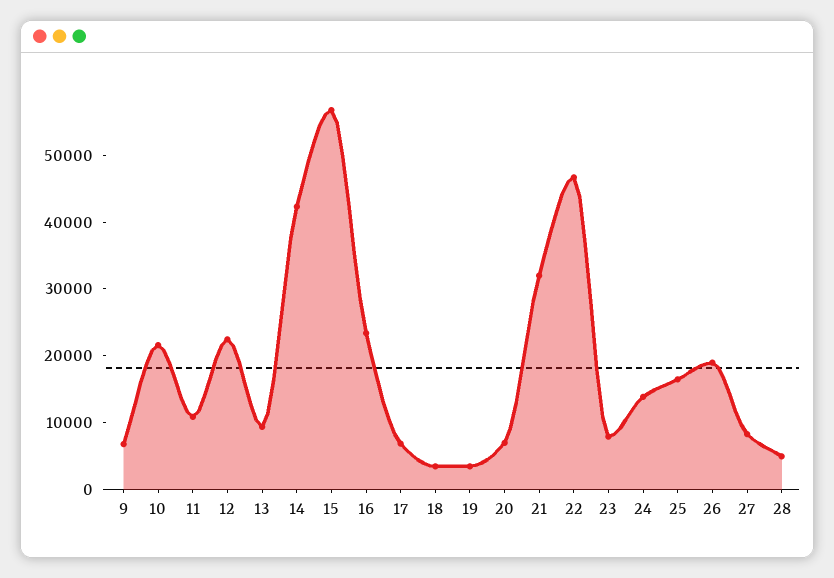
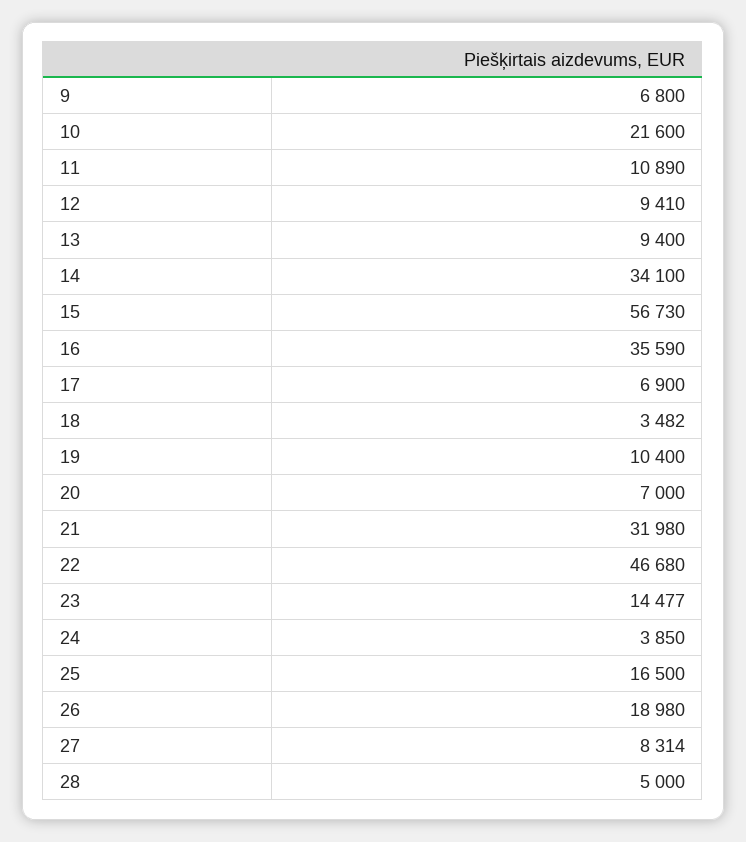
  {
    "9": 6800,
    "10": 21600,
    "11": 10890,
-   "12": 22000,
+   "12": 9410,
    "13": 9400,
-   "14": 42000,
+   "14": 34100,
    "15": 56730,
-   "16": 24000,
+   "16": 35590,
    "17": 6900,
    "18": 3482,
-   "19": 4000,
+   "19": 10400,
    "20": 7000,
    "21": 31980,
    "22": 46680,
-   "23": 8000,
+   "23": 14477,
-   "24": 14000,
+   "24": 3850,
    "25": 16500,
    "26": 18980,
    "27": 8314,
    "28": 5000
  }

